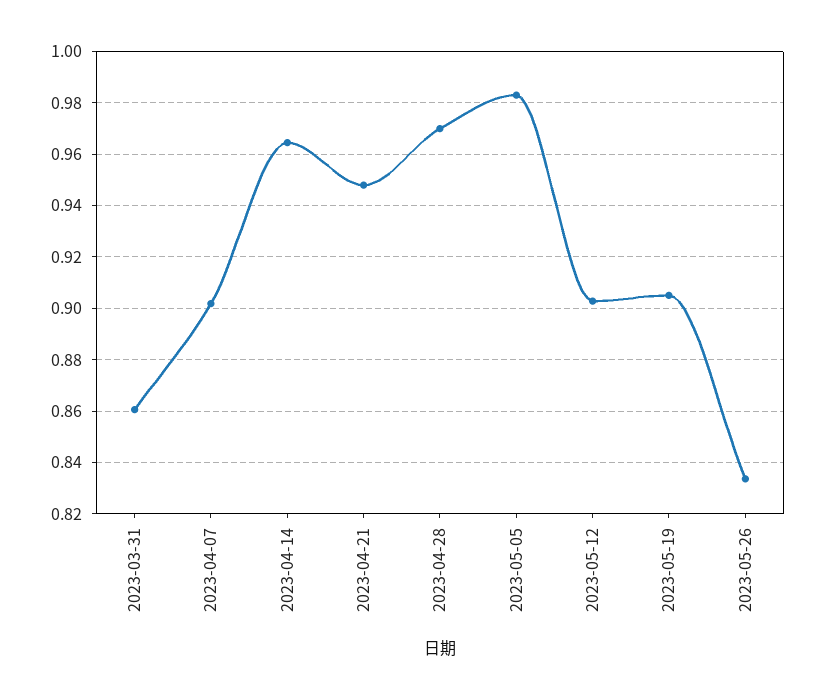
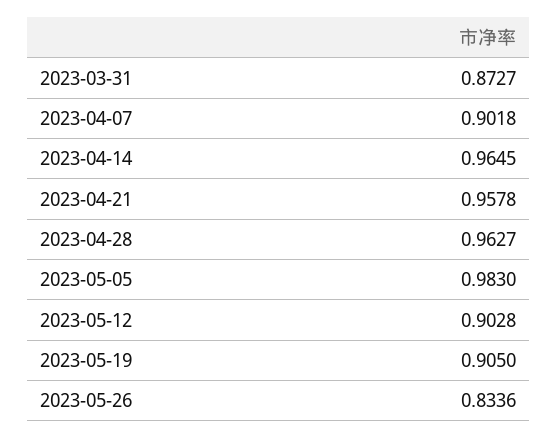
  {
-   "2023-03-31": 0.86,
+   "2023-03-31": 0.8727,
    "2023-04-07": 0.9018,
    "2023-04-14": 0.9645,
-   "2023-04-21": 0.9475,
+   "2023-04-21": 0.9578,
-   "2023-04-28": 0.97,
+   "2023-04-28": 0.9627,
    "2023-05-05": 0.983,
    "2023-05-12": 0.9028,
    "2023-05-19": 0.905,
    "2023-05-26": 0.8336
  }

